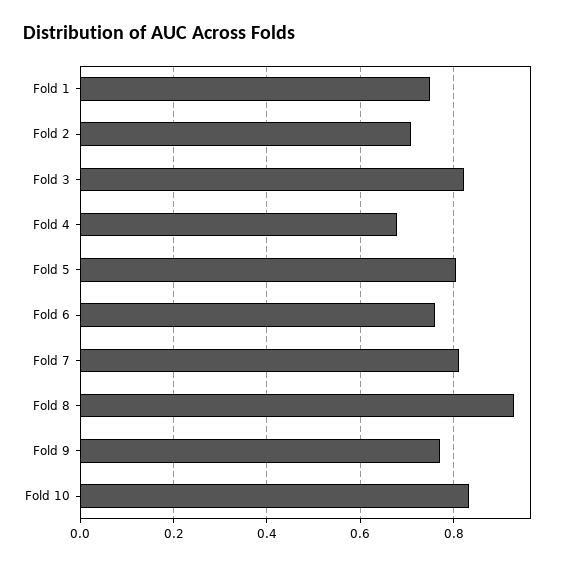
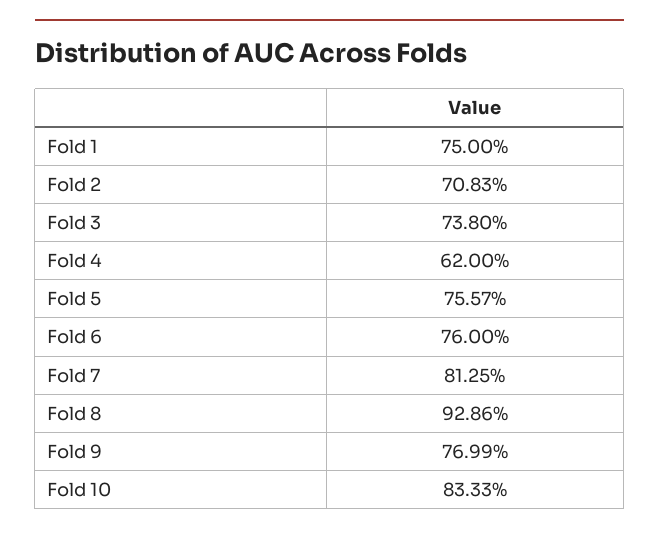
  {
    "Fold 1": 0.75,
    "Fold 2": 0.7083,
-   "Fold 3": 0.82,
+   "Fold 3": 0.738,
-   "Fold 4": 0.68,
+   "Fold 4": 0.62,
-   "Fold 5": 0.8,
+   "Fold 5": 0.7557,
    "Fold 6": 0.76,
    "Fold 7": 0.8125,
    "Fold 8": 0.9286,
    "Fold 9": 0.7699,
    "Fold 10": 0.8333
  }

